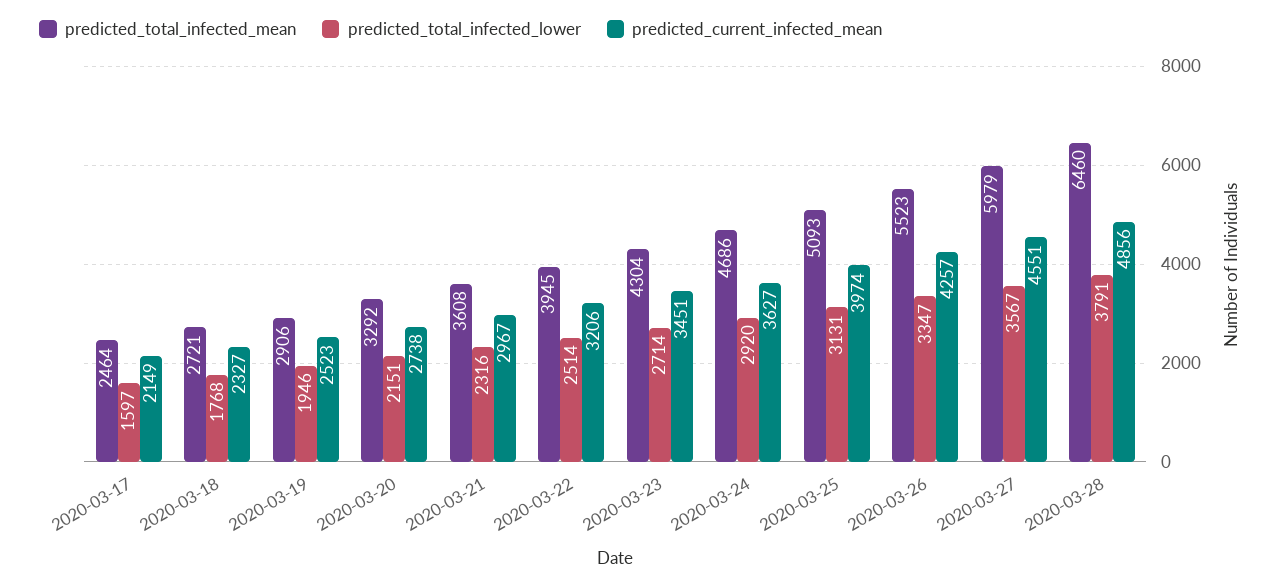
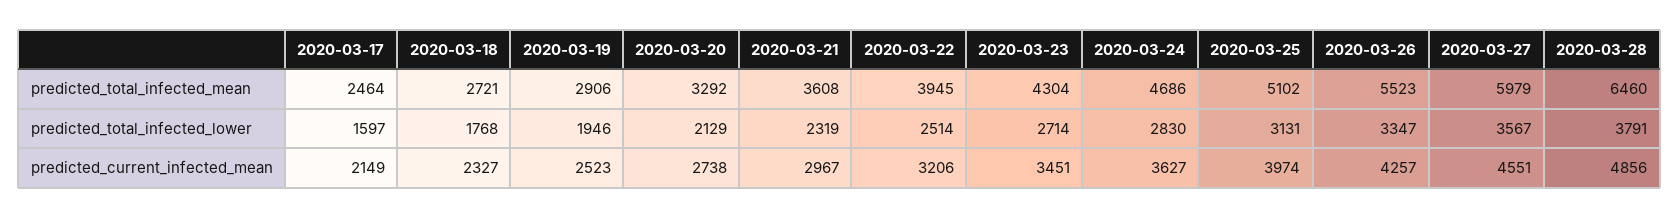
  {
    "predicted_total_infected_mean": {
      "2020-03-17": 2464,
      "2020-03-18": 2721,
      "2020-03-19": 2906,
      "2020-03-20": 3292,
      "2020-03-21": 3608,
      "2020-03-22": 3945,
      "2020-03-23": 4304,
      "2020-03-24": 4686,
-     "2020-03-25": 5093,
+     "2020-03-25": 5102,
      "2020-03-26": 5523,
      "2020-03-27": 5979,
      "2020-03-28": 6460
    },
    "predicted_total_infected_lower": {
      "2020-03-17": 1597,
      "2020-03-18": 1768,
      "2020-03-19": 1946,
-     "2020-03-20": 2151,
+     "2020-03-20": 2129,
-     "2020-03-21": 2316,
+     "2020-03-21": 2319,
      "2020-03-22": 2514,
      "2020-03-23": 2714,
-     "2020-03-24": 2920,
+     "2020-03-24": 2830,
      "2020-03-25": 3131,
      "2020-03-26": 3347,
      "2020-03-27": 3567,
      "2020-03-28": 3791
    },
    "predicted_current_infected_mean": {
      "2020-03-17": 2149,
      "2020-03-18": 2327,
      "2020-03-19": 2523,
      "2020-03-20": 2738,
      "2020-03-21": 2967,
      "2020-03-22": 3206,
      "2020-03-23": 3451,
      "2020-03-24": 3627,
      "2020-03-25": 3974,
      "2020-03-26": 4257,
      "2020-03-27": 4551,
      "2020-03-28": 4856
    }
  }

